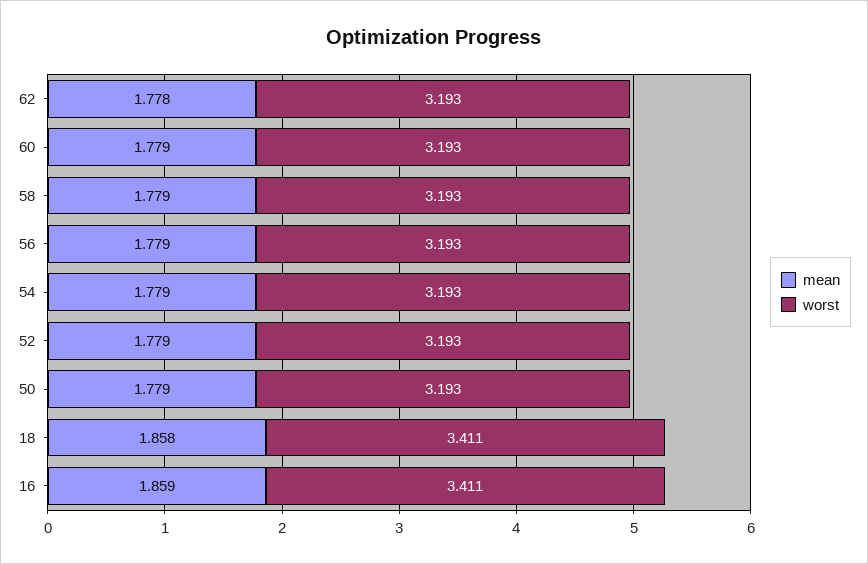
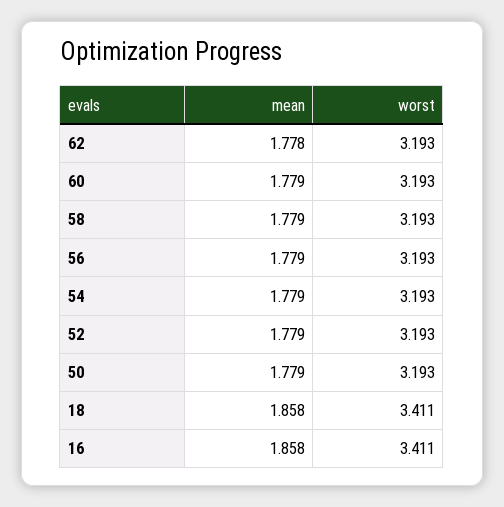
  {
    "mean": {
      "62": 1.778,
      "60": 1.779,
      "58": 1.779,
      "56": 1.779,
      "54": 1.779,
      "52": 1.779,
      "50": 1.779,
      "18": 1.858,
-     "16": 1.859
+     "16": 1.858
    },
    "worst": {
      "62": 3.193,
      "60": 3.193,
      "58": 3.193,
      "56": 3.193,
      "54": 3.193,
      "52": 3.193,
      "50": 3.193,
      "18": 3.411,
      "16": 3.411
    }
  }

